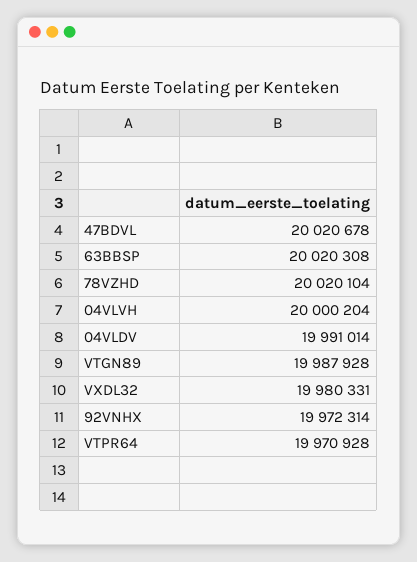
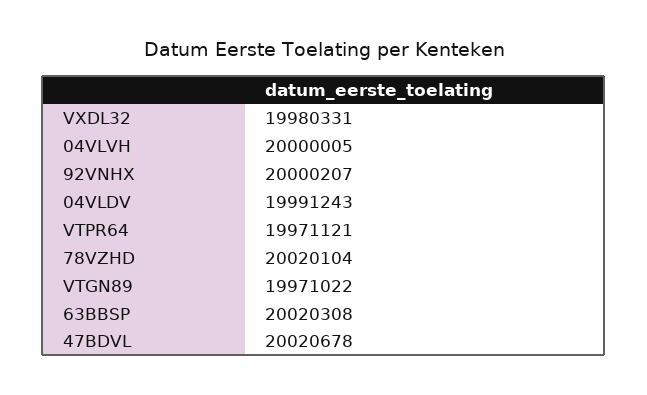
  {
    "47BDVL": 20020678,
    "63BBSP": 20020308,
    "78VZHD": 20020104,
-   "04VLVH": 20000204,
+   "04VLVH": 20000005,
-   "04VLDV": 19991014,
+   "04VLDV": 19991243,
-   "VTGN89": 19987928,
+   "VTGN89": 19971022,
    "VXDL32": 19980331,
-   "92VNHX": 19972314,
+   "92VNHX": 20000207,
-   "VTPR64": 19970928
+   "VTPR64": 19971121
  }

